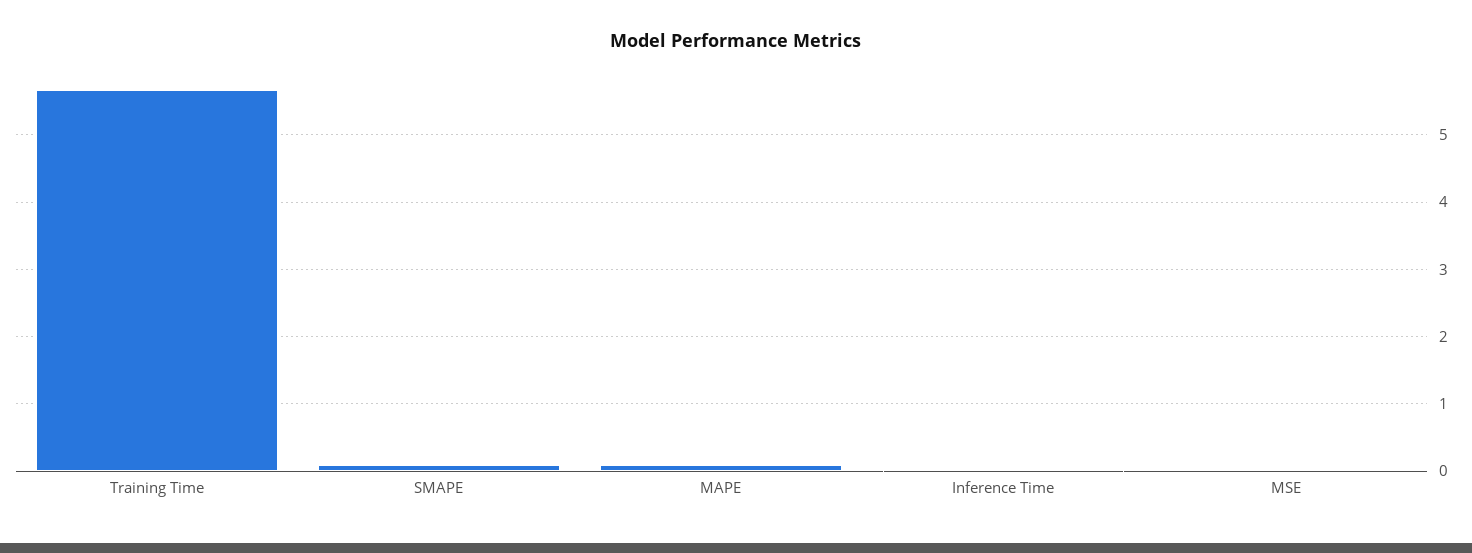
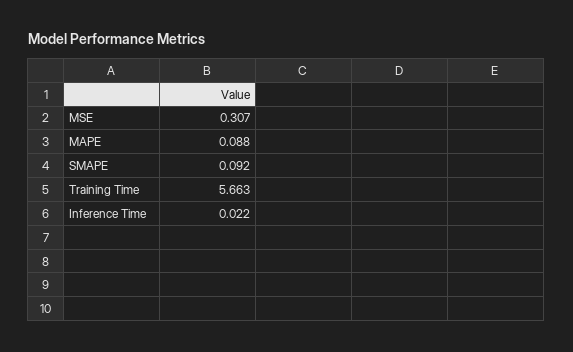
  {
    "Training Time": 5.663,
    "SMAPE": 0.092,
    "MAPE": 0.088,
    "Inference Time": 0.022,
-   "MSE": 0
+   "MSE": 0.307
  }

